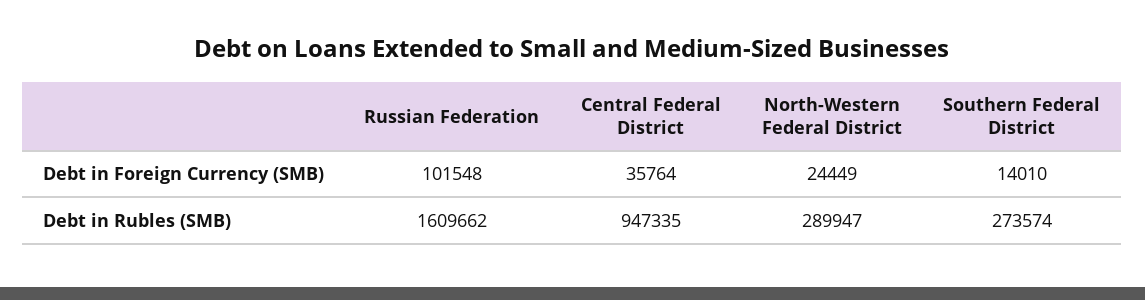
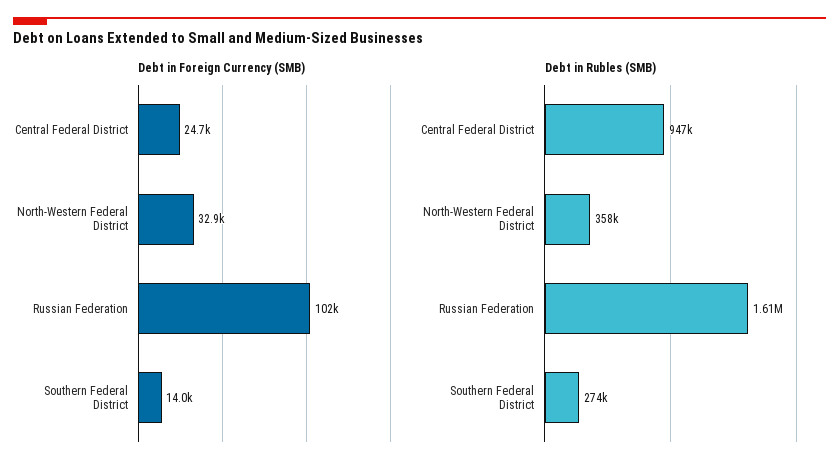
  {
    "Debt in Foreign Currency (SMB)": {
      "Russian Federation": 101548,
-     "Central Federal District": 35764,
+     "Central Federal District": 24700,
-     "North-Western Federal District": 24449,
+     "North-Western Federal District": 32900,
      "Southern Federal District": 14010
    },
    "Debt in Rubles (SMB)": {
      "Russian Federation": 1609662,
      "Central Federal District": 947335,
-     "North-Western Federal District": 289947,
+     "North-Western Federal District": 358000,
      "Southern Federal District": 273574
    }
  }

